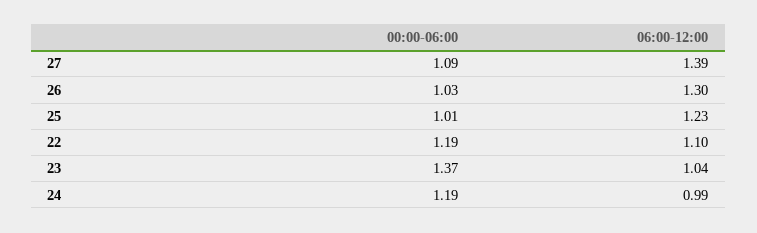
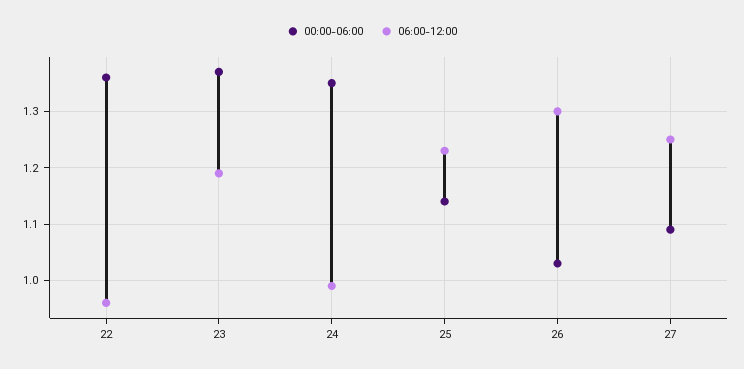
  {
    "00:00-06:00": {
      "27": 1.09,
      "26": 1.03,
-     "25": 1.01,
+     "25": 1.15,
-     "22": 1.19,
+     "22": 1.35,
      "23": 1.37,
-     "24": 1.19
+     "24": 1.35
    },
    "06:00-12:00": {
-     "27": 1.39,
+     "27": 1.25,
      "26": 1.3,
      "25": 1.23,
-     "22": 1.1,
+     "22": 0.95,
-     "23": 1.04,
+     "23": 1.2,
      "24": 0.99
    }
  }

